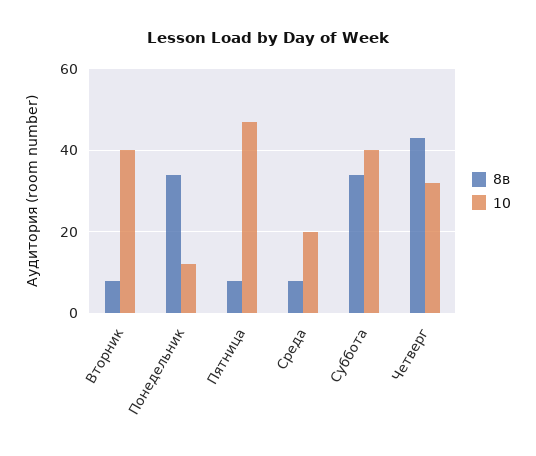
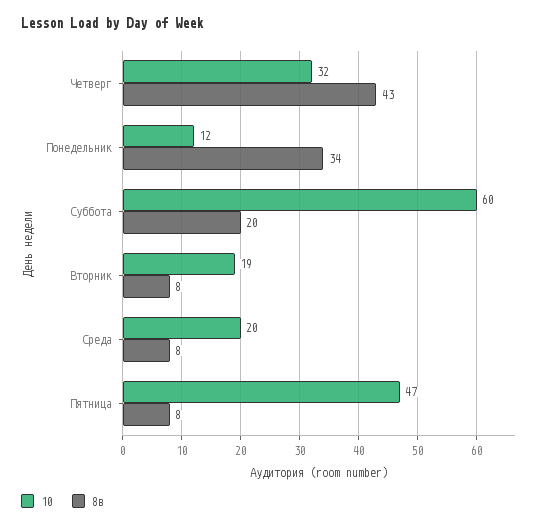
  {
    "8в": {
      "Вторник": 8,
      "Понедельник": 34,
      "Пятница": 8,
      "Среда": 8,
-     "Суббота": 35,
+     "Суббота": 20,
      "Четверг": 43
    },
    "10": {
-     "Вторник": 40,
+     "Вторник": 19,
      "Понедельник": 12,
      "Пятница": 47,
      "Среда": 20,
-     "Суббота": 40,
+     "Суббота": 60,
      "Четверг": 32
    }
  }

